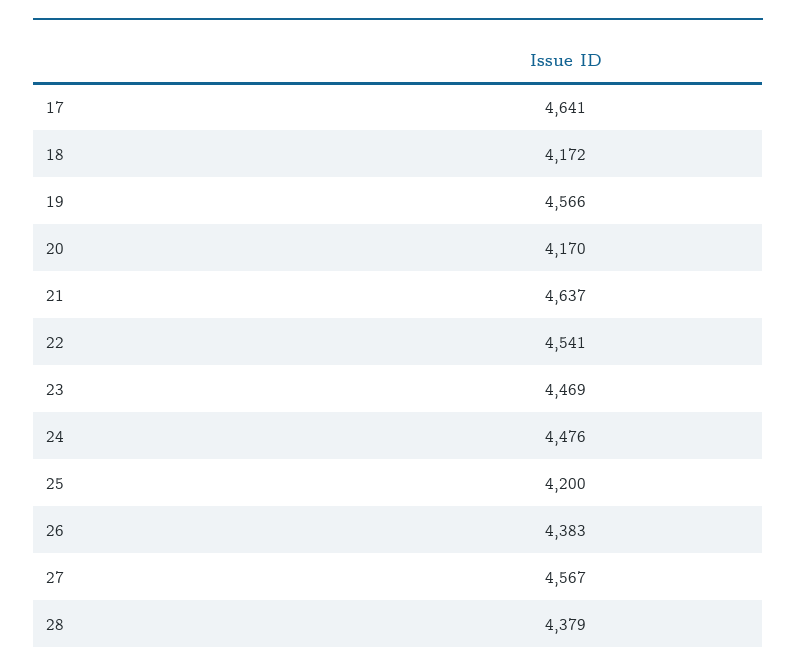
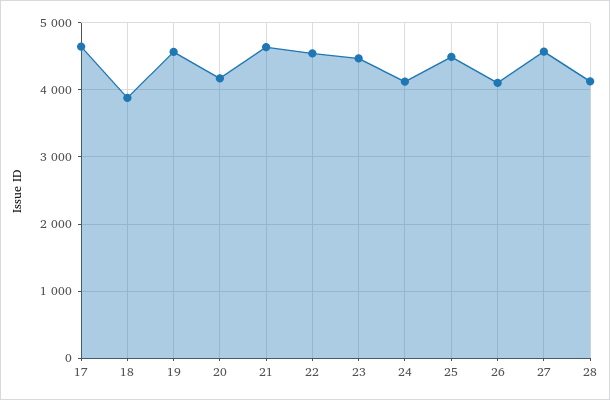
  {
    "17": 4641,
-   "18": 4172,
+   "18": 3900,
    "19": 4566,
    "20": 4170,
    "21": 4637,
    "22": 4541,
    "23": 4469,
-   "24": 4476,
+   "24": 4100,
-   "25": 4200,
+   "25": 4500,
-   "26": 4383,
+   "26": 4100,
    "27": 4567,
-   "28": 4379
+   "28": 4100
  }

